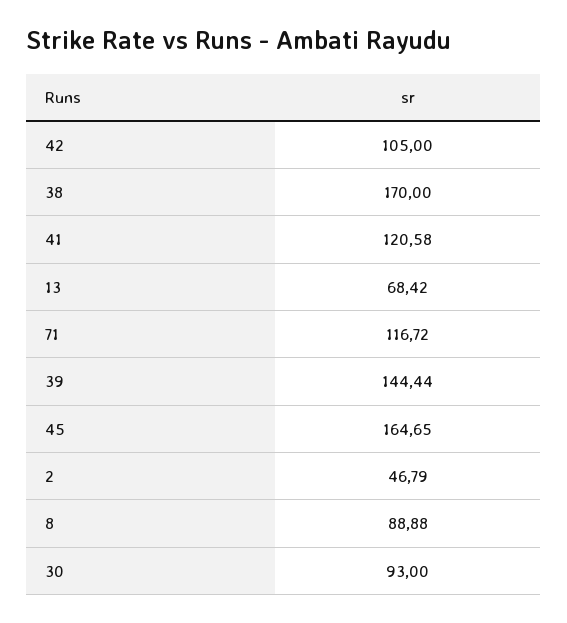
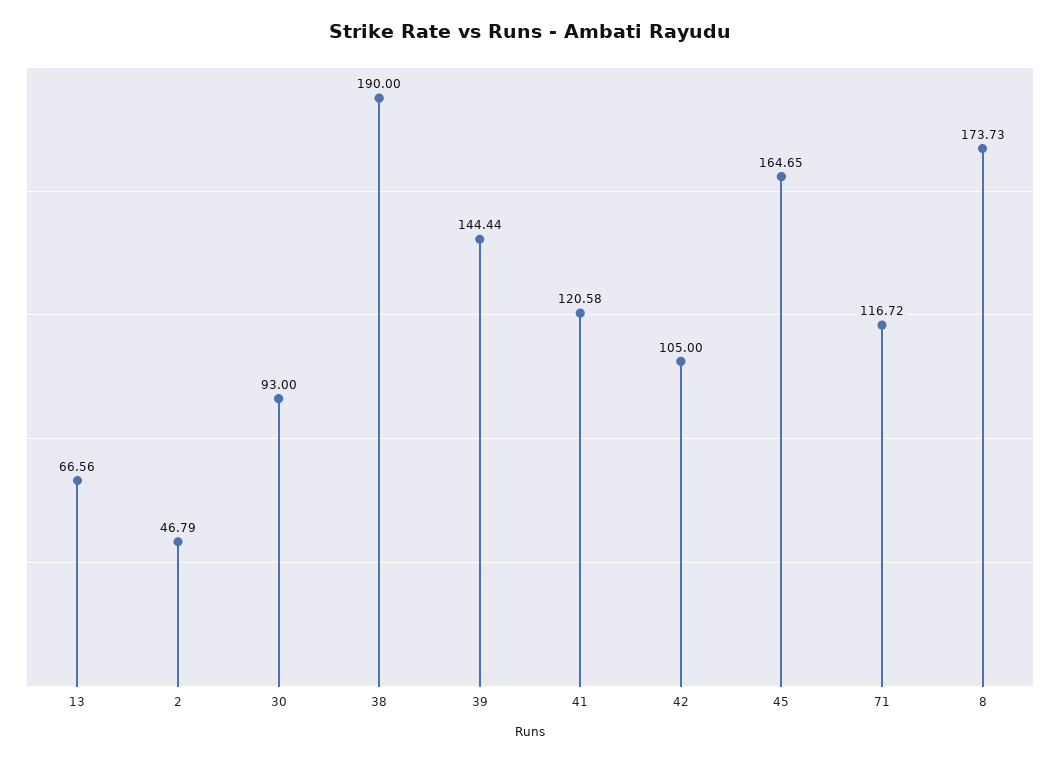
  {
    "42": 105,
-   "38": 170,
+   "38": 190,
    "41": 120.58,
-   "13": 68.42,
+   "13": 66.56,
    "71": 116.72,
    "39": 144.44,
    "45": 164.65,
    "2": 46.79,
-   "8": 88.88,
+   "8": 173.73,
    "30": 93
  }

